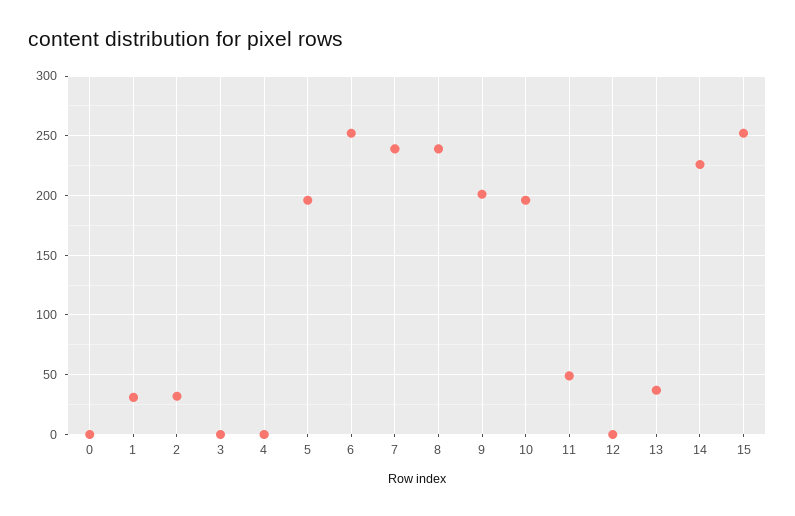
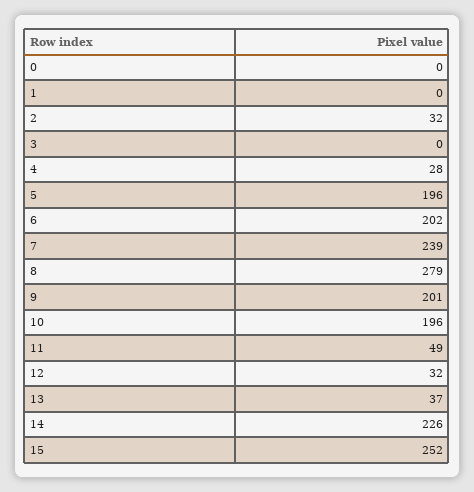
  {
    "0": 0,
-   "1": 30,
+   "1": 0,
    "2": 32,
    "3": 0,
-   "4": 0,
+   "4": 28,
    "5": 196,
-   "6": 250,
+   "6": 202,
    "7": 239,
-   "8": 240,
+   "8": 279,
    "9": 201,
    "10": 196,
    "11": 49,
-   "12": 0,
+   "12": 32,
    "13": 37,
    "14": 226,
    "15": 252
  }

